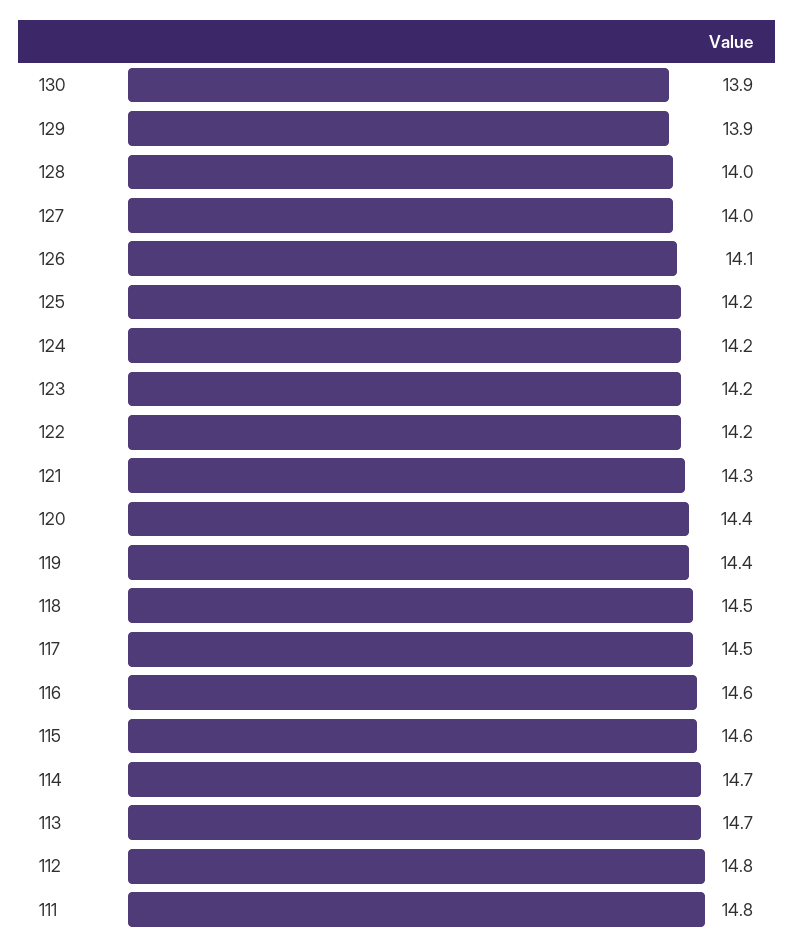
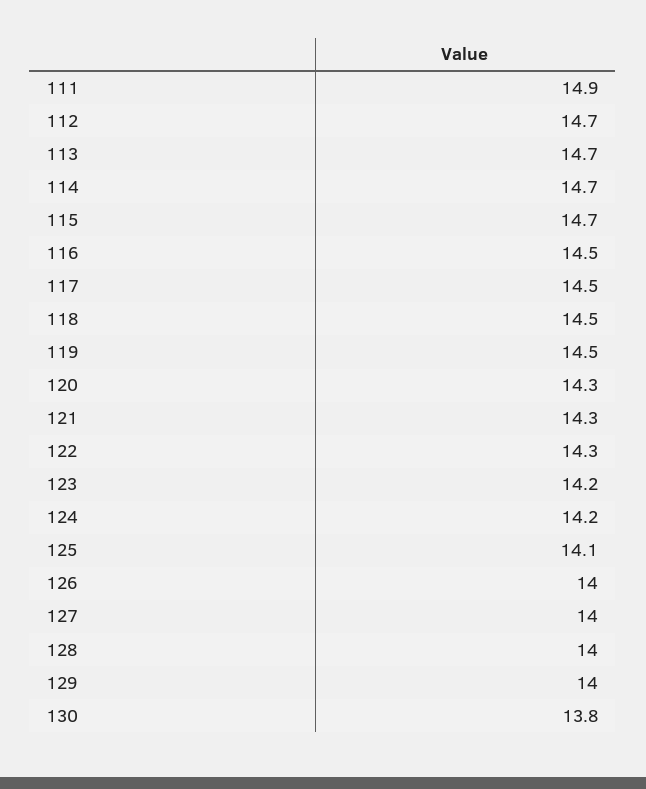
  {
-   "130": 13.9,
+   "130": 13.8,
-   "129": 13.9,
+   "129": 14,
    "128": 14,
    "127": 14,
-   "126": 14.1,
+   "126": 14,
-   "125": 14.2,
+   "125": 14.1,
    "124": 14.2,
    "123": 14.2,
-   "122": 14.2,
+   "122": 14.3,
    "121": 14.3,
-   "120": 14.4,
+   "120": 14.3,
-   "119": 14.4,
+   "119": 14.5,
    "118": 14.5,
    "117": 14.5,
-   "116": 14.6,
+   "116": 14.5,
-   "115": 14.6,
+   "115": 14.7,
    "114": 14.7,
    "113": 14.7,
-   "112": 14.8,
+   "112": 14.7,
-   "111": 14.8
+   "111": 14.9
  }

